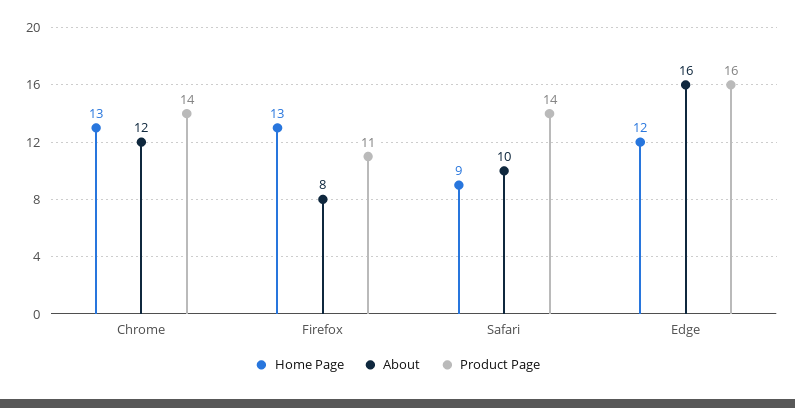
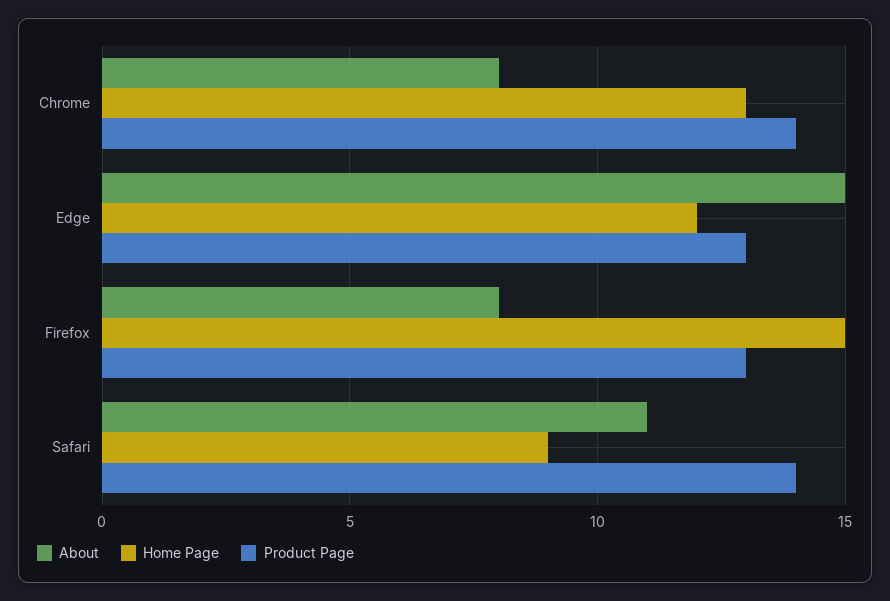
  {
    "Home Page": {
      "Chrome": 13,
-     "Firefox": 13,
+     "Firefox": 15,
      "Safari": 9,
      "Edge": 12
    },
    "About": {
-     "Chrome": 12,
+     "Chrome": 8,
      "Firefox": 8,
-     "Safari": 10,
+     "Safari": 11,
-     "Edge": 16
+     "Edge": 15
    },
    "Product Page": {
      "Chrome": 14,
-     "Firefox": 11,
+     "Firefox": 13,
      "Safari": 14,
-     "Edge": 16
+     "Edge": 13
    }
  }

